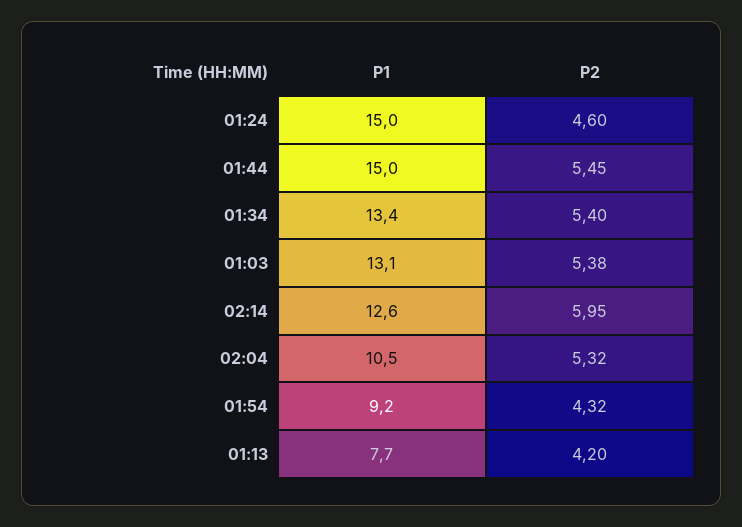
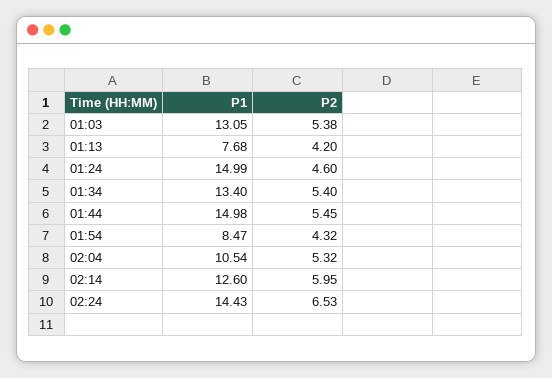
  {
    "P1": {
      "01:24": 14.99,
      "01:44": 14.98,
      "01:34": 13.4,
      "01:03": 13.05,
      "02:14": 12.6,
      "02:04": 10.54,
-     "01:54": 9.2,
+     "01:54": 8.47,
-     "01:13": 7.68
+     "01:13": 7.68,
+     "02:24": 14.43
    },
    "P2": {
      "01:24": 4.6,
      "01:44": 5.45,
      "01:34": 5.4,
      "01:03": 5.38,
      "02:14": 5.95,
      "02:04": 5.32,
      "01:54": 4.32,
-     "01:13": 4.2
+     "01:13": 4.2,
+     "02:24": 6.53
    }
  }

